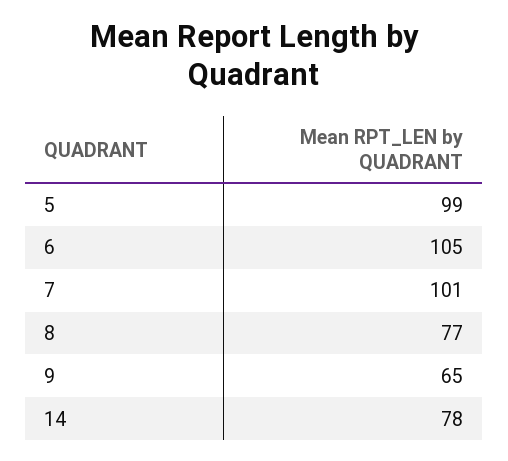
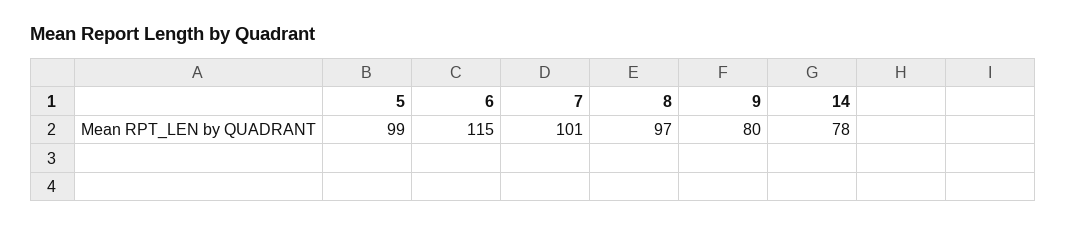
  {
    "5": 99,
-   "6": 105,
+   "6": 115,
    "7": 101,
-   "8": 77,
+   "8": 97,
-   "9": 65,
+   "9": 80,
    "14": 78
  }

